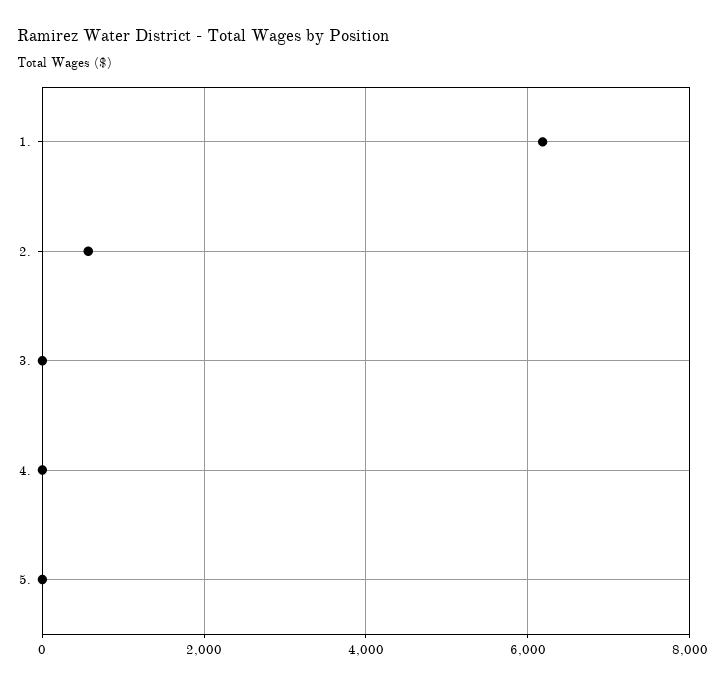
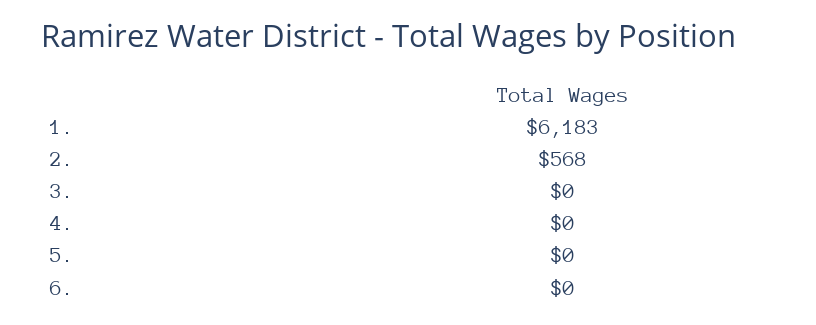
  {
    "1.": 6183,
    "2.": 568,
    "3.": 0,
    "4.": 0,
-   "5.": 0
+   "5.": 0,
+   "6.": 0
  }

